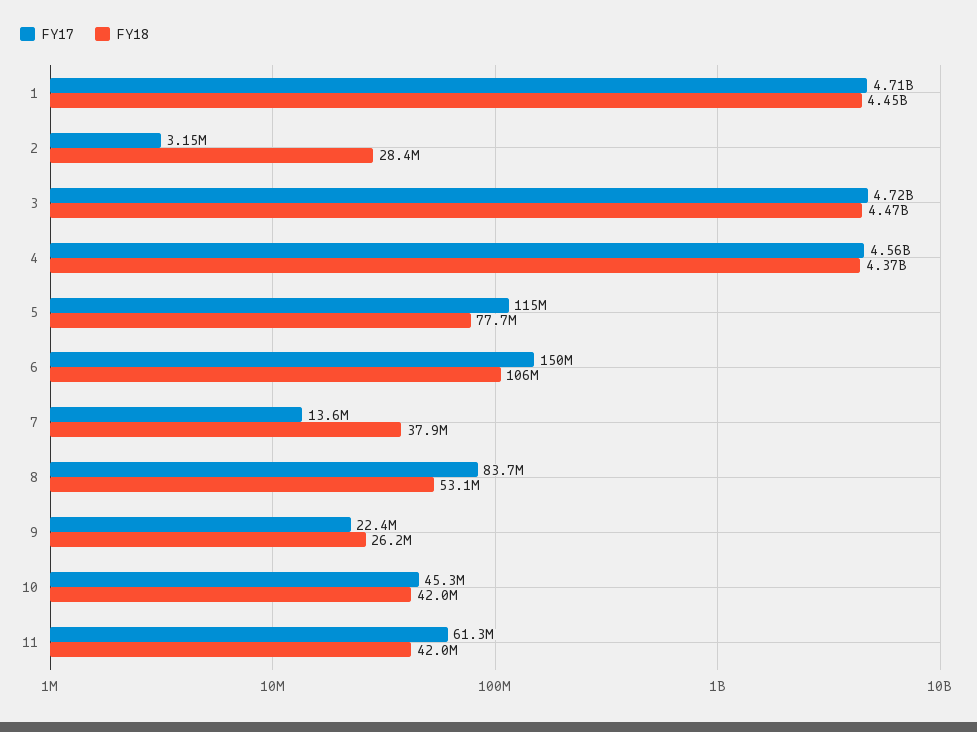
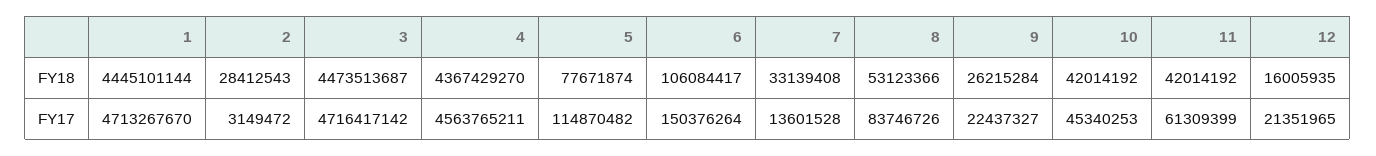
  {
    "FY17": {
      "1": 4713267670,
      "2": 3149472,
      "3": 4716417142,
      "4": 4563765211,
      "5": 114870482,
      "6": 150376264,
      "7": 13601528,
      "8": 83746726,
      "9": 22437327,
      "10": 45340253,
-     "11": 61309399
+     "11": 61309399,
+     "12": 21351965
    },
    "FY18": {
      "1": 4445101144,
      "2": 28412543,
      "3": 4473513687,
      "4": 4367429270,
      "5": 77671874,
      "6": 106084417,
-     "7": 37900000,
+     "7": 33139408,
      "8": 53123366,
      "9": 26215284,
      "10": 42014192,
-     "11": 42014192
+     "11": 42014192,
+     "12": 16005935
    }
  }

